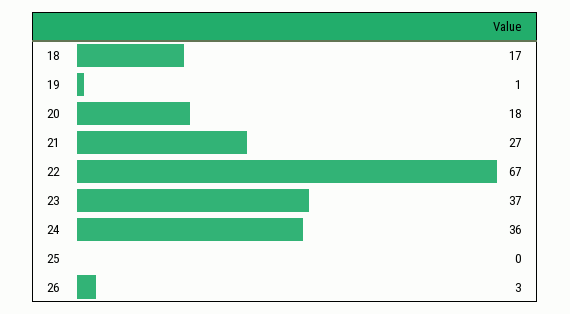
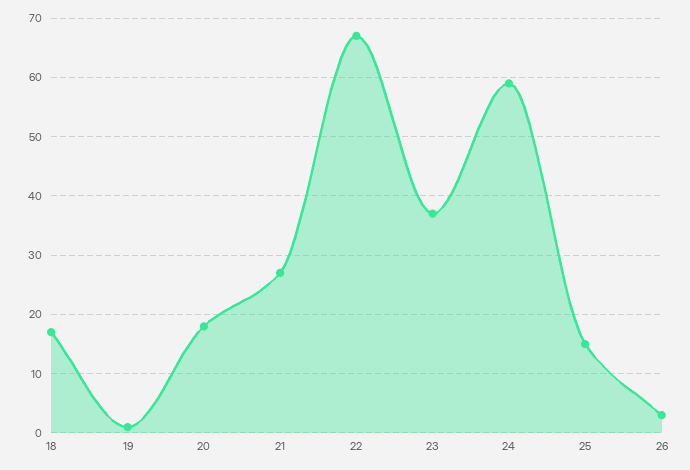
  {
    "18": 17,
    "19": 1,
    "20": 18,
    "21": 27,
    "22": 67,
    "23": 37,
-   "24": 36,
+   "24": 60,
-   "25": 0,
+   "25": 15,
    "26": 3
  }

